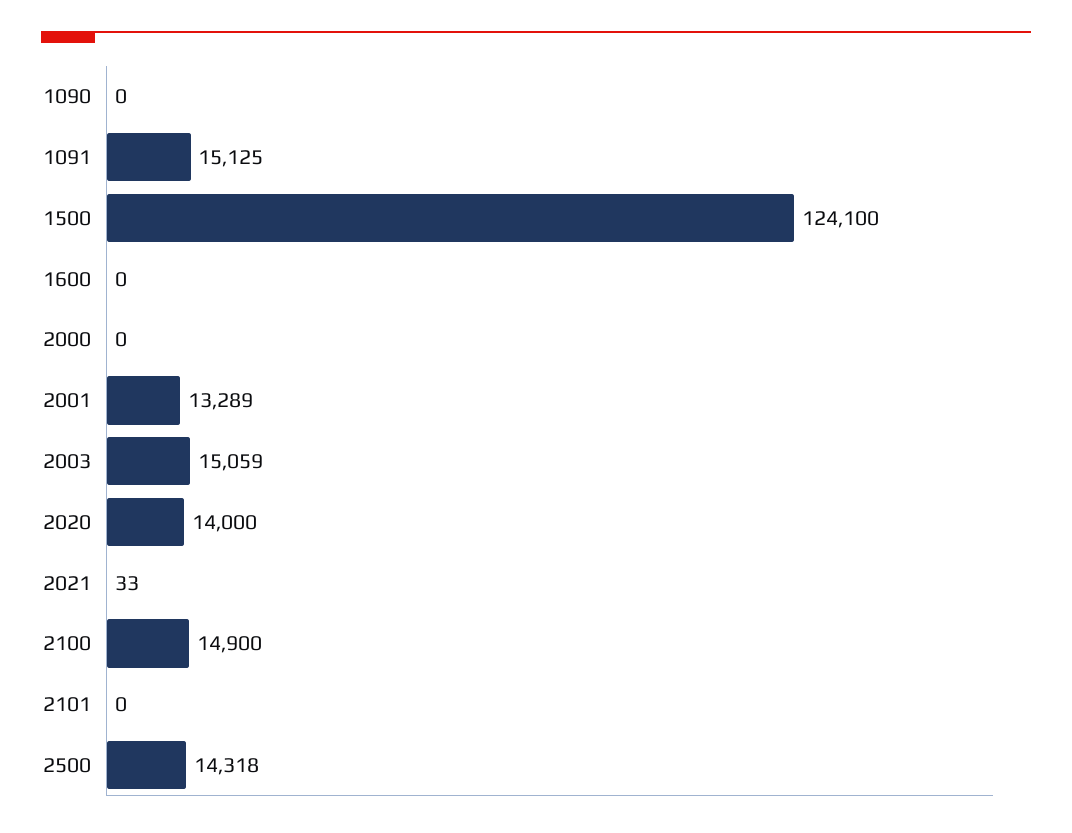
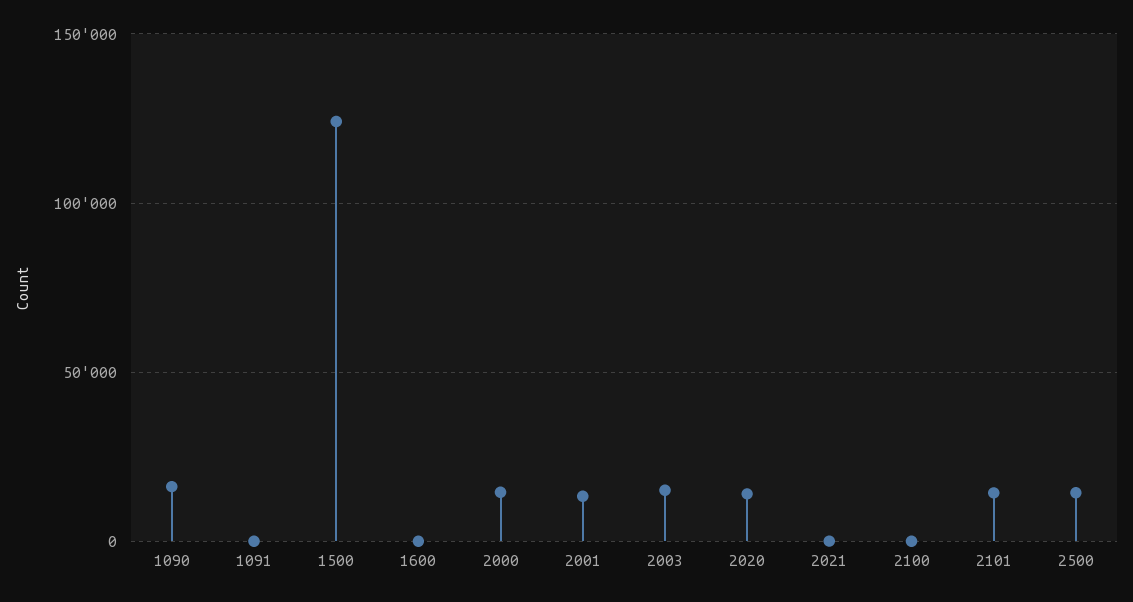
  {
-   "1090": 0,
+   "1090": 15000,
-   "1091": 15125,
+   "1091": 0,
    "1500": 124100,
    "1600": 0,
-   "2000": 0,
+   "2000": 15000,
    "2001": 13289,
    "2003": 15059,
    "2020": 14000,
    "2021": 33,
-   "2100": 14900,
+   "2100": 0,
-   "2101": 0,
+   "2101": 15000,
    "2500": 14318
  }

